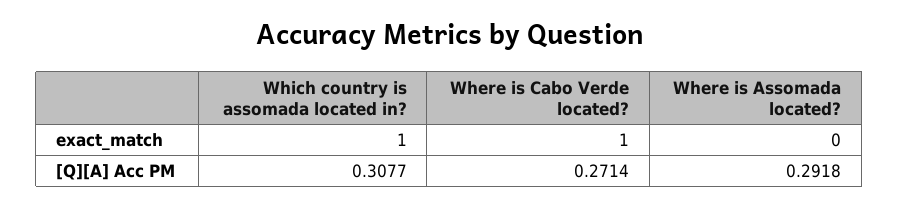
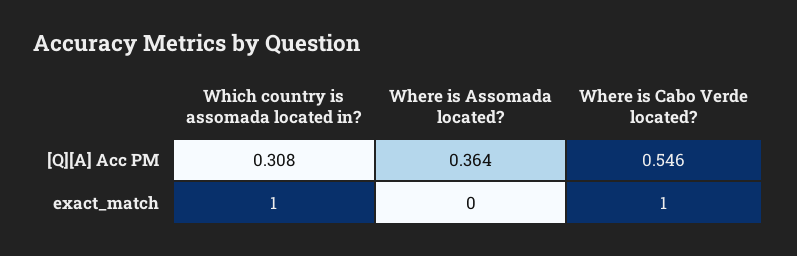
  {
    "Which country is assomada located in?": {
      "exact_match": 1,
      "[Q][A] Acc PM": 0.3077
    },
    "Where is Cabo Verde located?": {
      "exact_match": 1,
-     "[Q][A] Acc PM": 0.2714
+     "[Q][A] Acc PM": 0.546
    },
    "Where is Assomada located?": {
      "exact_match": 0,
-     "[Q][A] Acc PM": 0.2918
+     "[Q][A] Acc PM": 0.364
    }
  }

